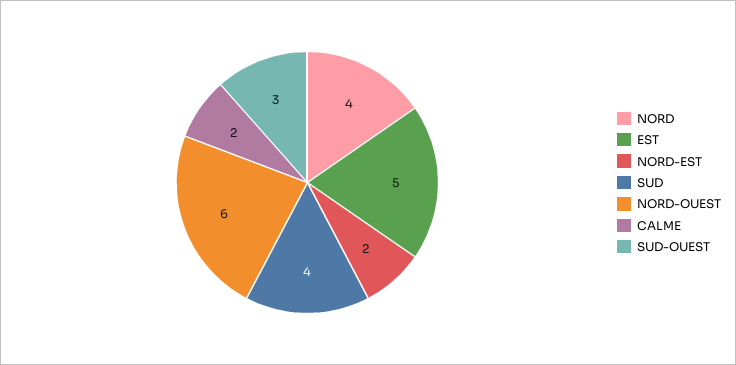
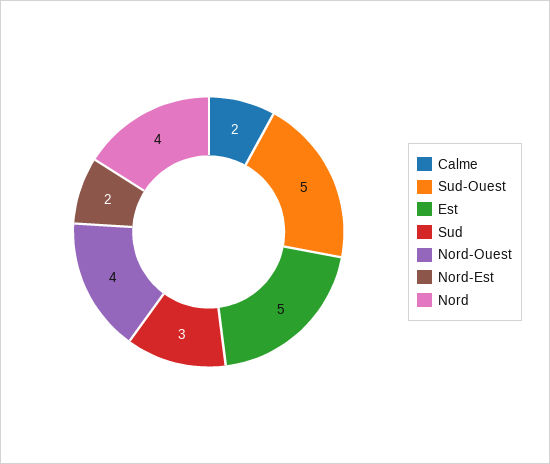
  {
    "NORD": 4,
    "EST": 5,
    "NORD-EST": 2,
-   "SUD": 4,
+   "SUD": 3,
-   "NORD-OUEST": 6,
+   "NORD-OUEST": 4,
    "CALME": 2,
-   "SUD-OUEST": 3
+   "SUD-OUEST": 5
  }

